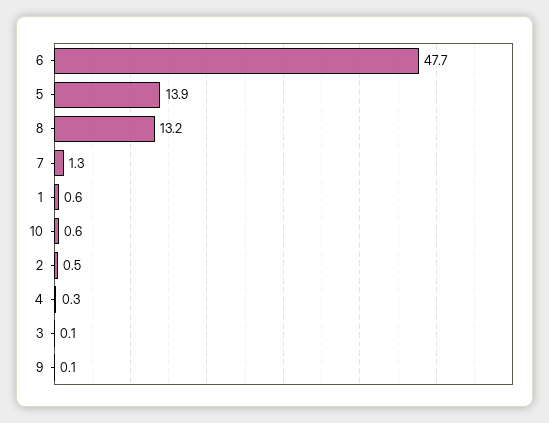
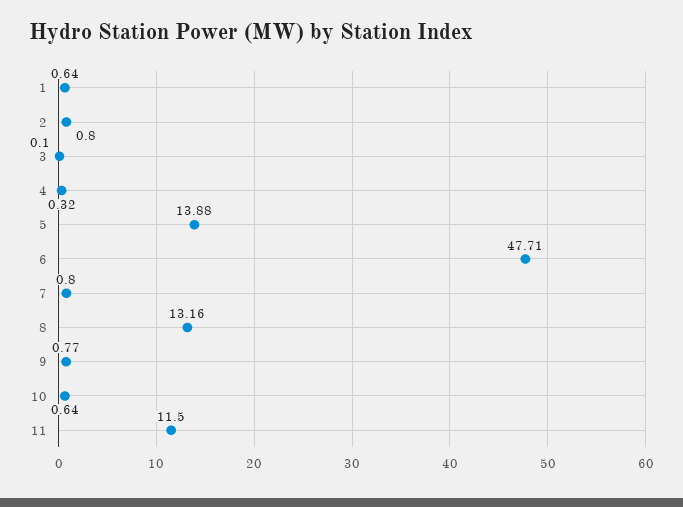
  {
    "6": 47.71,
    "5": 13.88,
    "8": 13.16,
-   "7": 1.3,
+   "7": 0.8,
    "1": 0.64,
    "10": 0.64,
-   "2": 0.5,
+   "2": 0.8,
    "4": 0.32,
    "3": 0.1,
-   "9": 0.1
+   "9": 0.77,
+   "11": 11.5
  }

